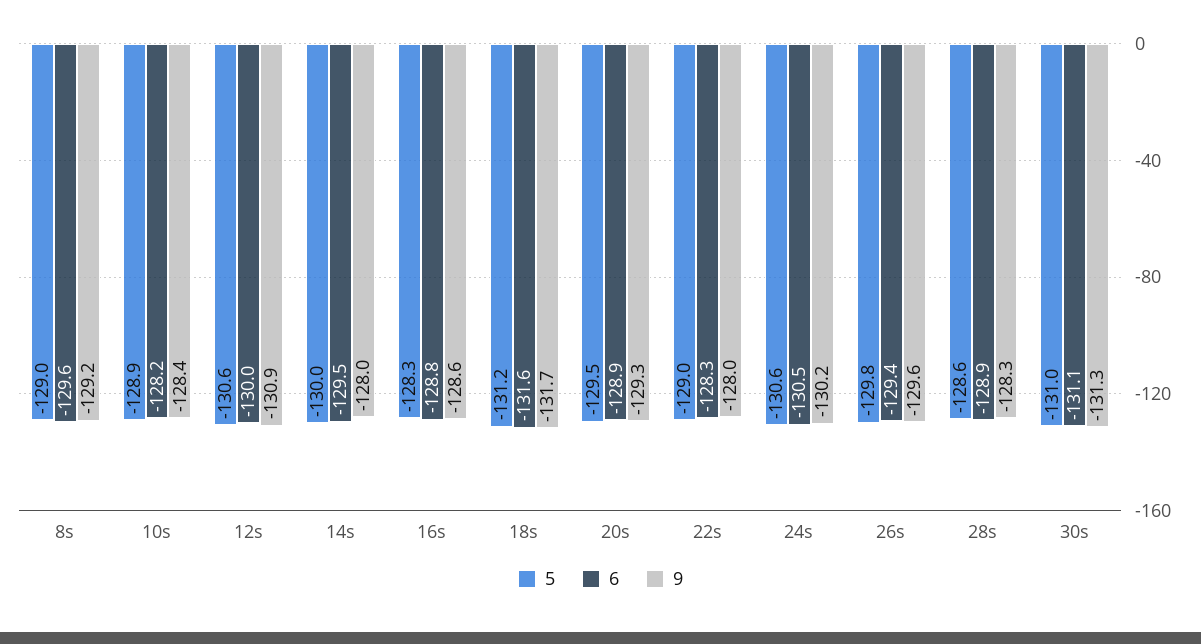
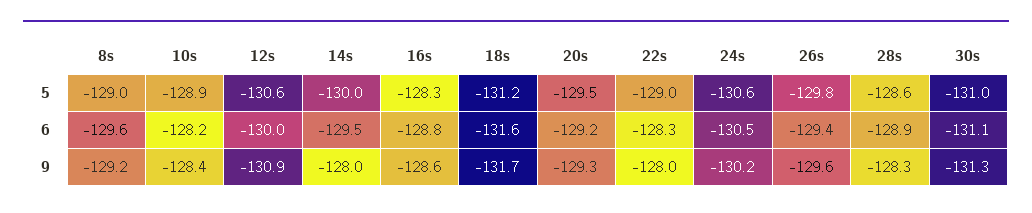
  {
    "5": {
      "8s": -129,
      "10s": -128.9,
      "12s": -130.6,
      "14s": -130,
      "16s": -128.3,
      "18s": -131.2,
      "20s": -129.5,
      "22s": -129,
      "24s": -130.6,
      "26s": -129.8,
      "28s": -128.6,
      "30s": -131
    },
    "6": {
      "8s": -129.6,
      "10s": -128.2,
      "12s": -130,
      "14s": -129.5,
      "16s": -128.8,
      "18s": -131.6,
-     "20s": -128.9,
+     "20s": -129.2,
      "22s": -128.3,
      "24s": -130.5,
      "26s": -129.4,
      "28s": -128.9,
      "30s": -131.1
    },
    "9": {
      "8s": -129.2,
      "10s": -128.4,
      "12s": -130.9,
      "14s": -128,
      "16s": -128.6,
      "18s": -131.7,
      "20s": -129.3,
      "22s": -128,
      "24s": -130.2,
      "26s": -129.6,
      "28s": -128.3,
      "30s": -131.3
    }
  }

